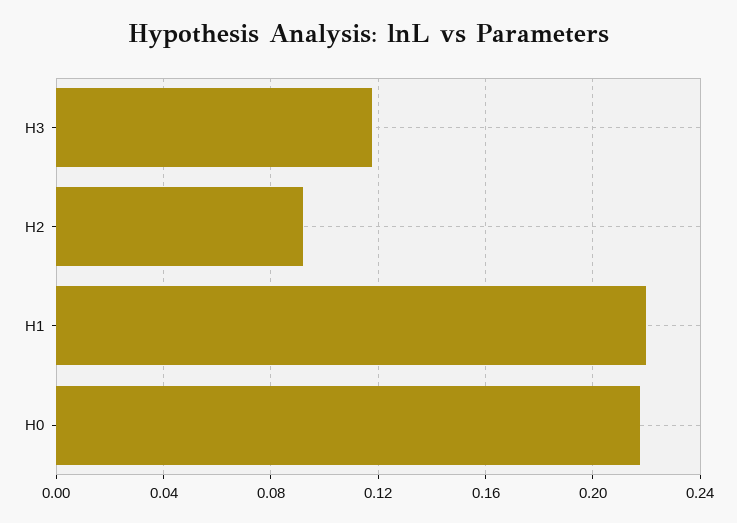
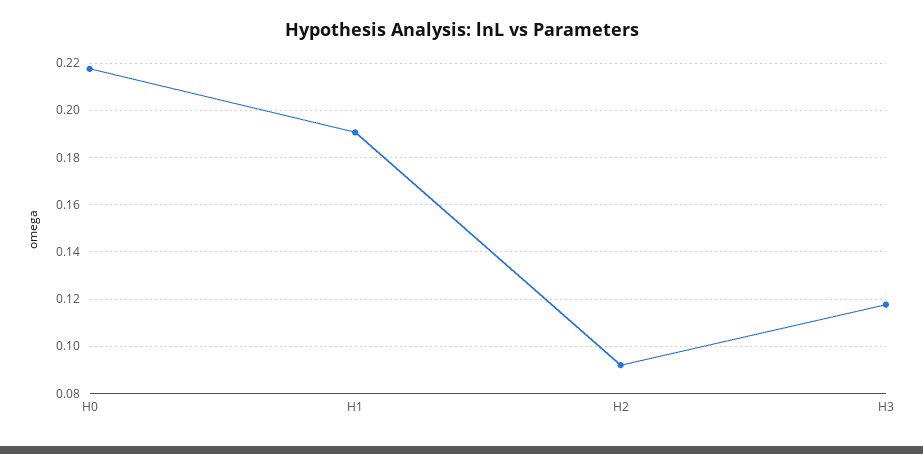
  {
    "H3": 0.12,
    "H2": 0.09,
-   "H1": 0.22,
+   "H1": 0.19,
    "H0": 0.22
  }

